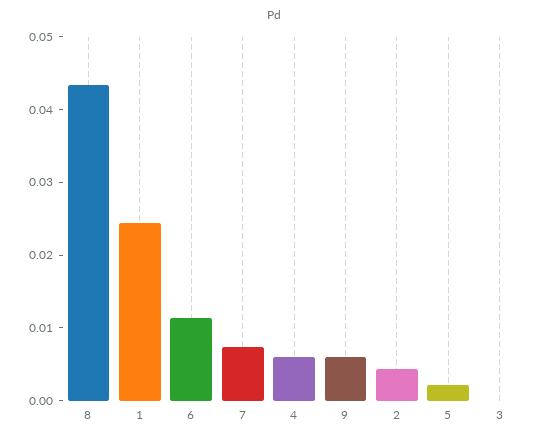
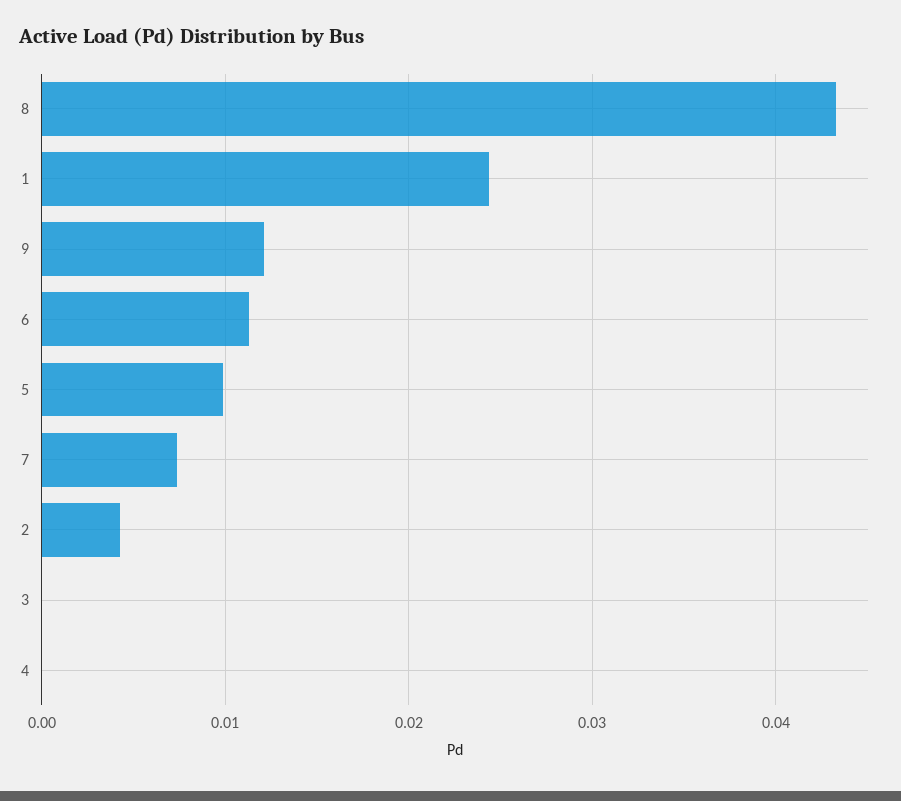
  {
    "8": 0.043,
    "1": 0.024,
    "6": 0.011,
    "7": 0.007,
-   "4": 0.006,
+   "4": 0,
-   "9": 0.006,
+   "9": 0.012,
    "2": 0.004,
-   "5": 0.002,
+   "5": 0.01,
    "3": 0
  }

